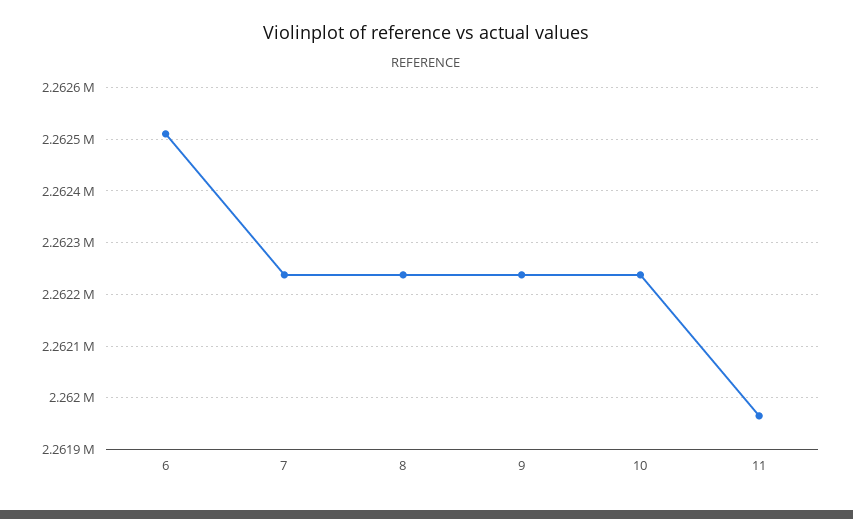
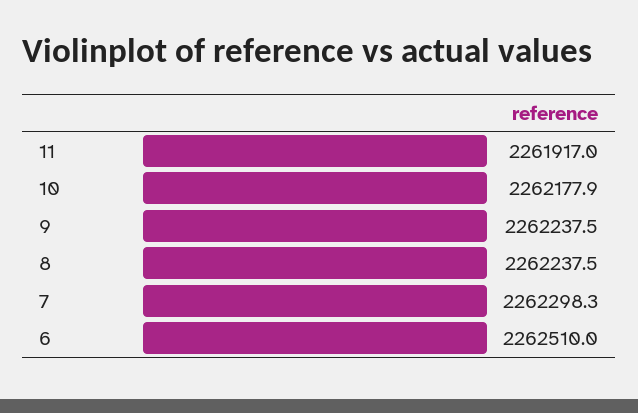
  {
    "6": 2262510,
-   "7": 2262240,
+   "7": 2262298.3,
    "8": 2262237.5,
    "9": 2262237.5,
-   "10": 2262240,
+   "10": 2262177.9,
-   "11": 2261960
+   "11": 2261917
  }

